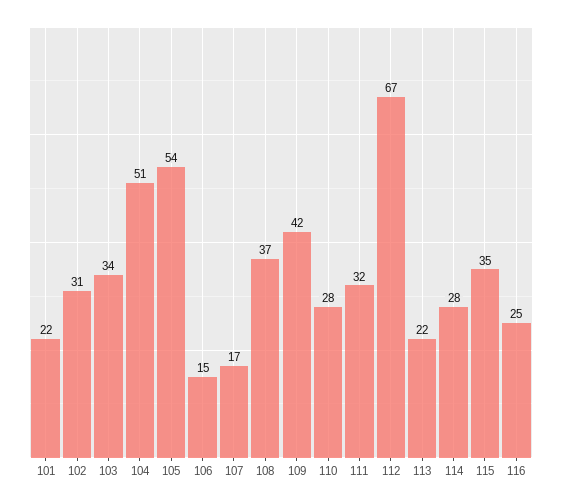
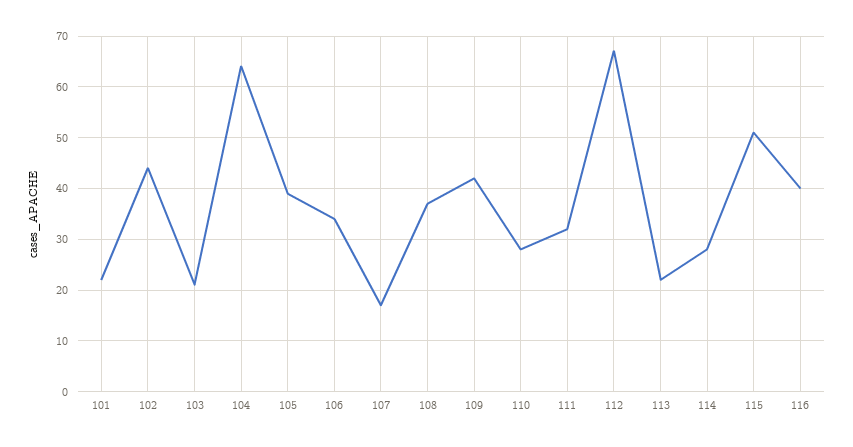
  {
    "101": 22,
-   "102": 31,
+   "102": 45,
-   "103": 34,
+   "103": 20,
-   "104": 51,
+   "104": 65,
-   "105": 54,
+   "105": 40,
-   "106": 15,
+   "106": 35,
    "107": 17,
    "108": 37,
    "109": 42,
    "110": 28,
    "111": 32,
    "112": 67,
    "113": 22,
    "114": 28,
-   "115": 35,
+   "115": 50,
-   "116": 25
+   "116": 40
  }

